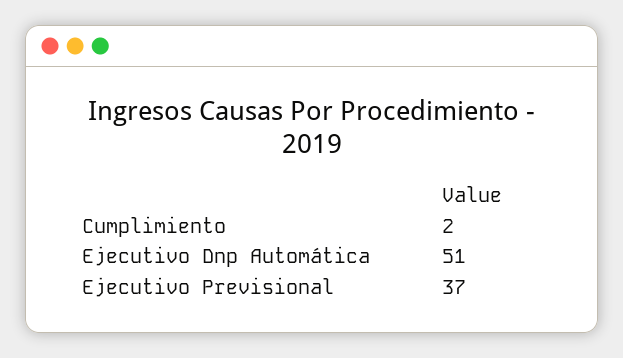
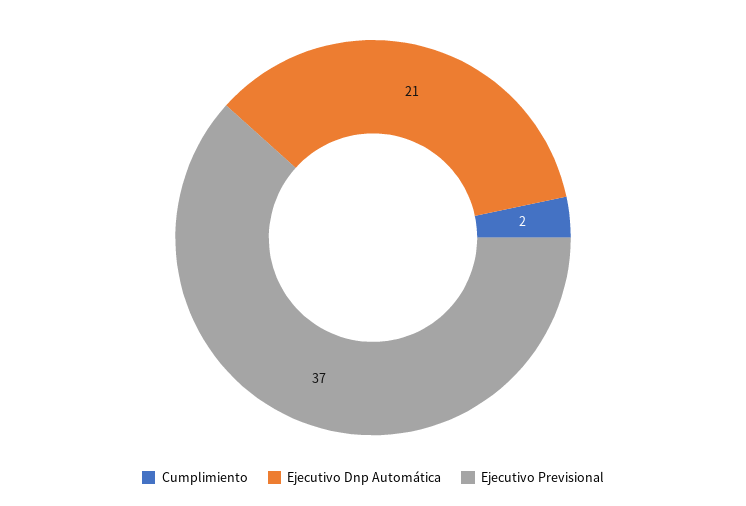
  {
    "Cumplimiento": 2,
-   "Ejecutivo Dnp Automática": 51,
+   "Ejecutivo Dnp Automática": 21,
    "Ejecutivo Previsional": 37
  }

